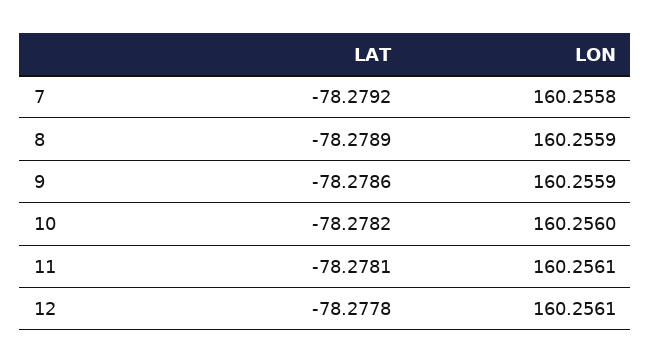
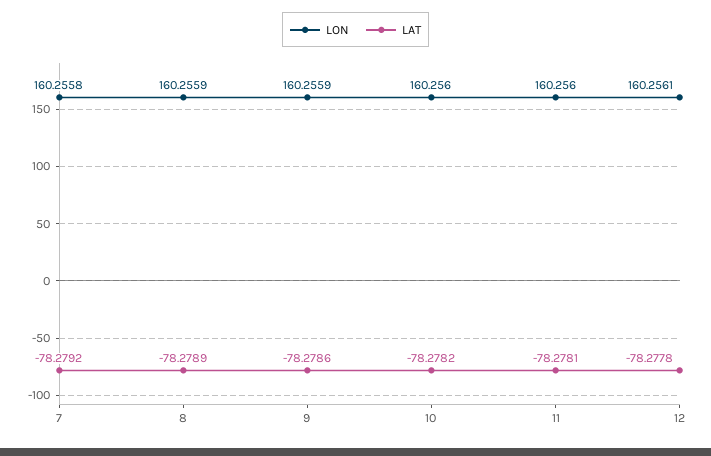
  {
    "LAT": {
      "7": -78.2792,
      "8": -78.2789,
      "9": -78.2786,
      "10": -78.2782,
      "11": -78.2781,
      "12": -78.2778
    },
    "LON": {
      "7": 160.2558,
      "8": 160.2559,
      "9": 160.2559,
      "10": 160.256,
-     "11": 160.2561,
+     "11": 160.256,
      "12": 160.2561
    }
  }

